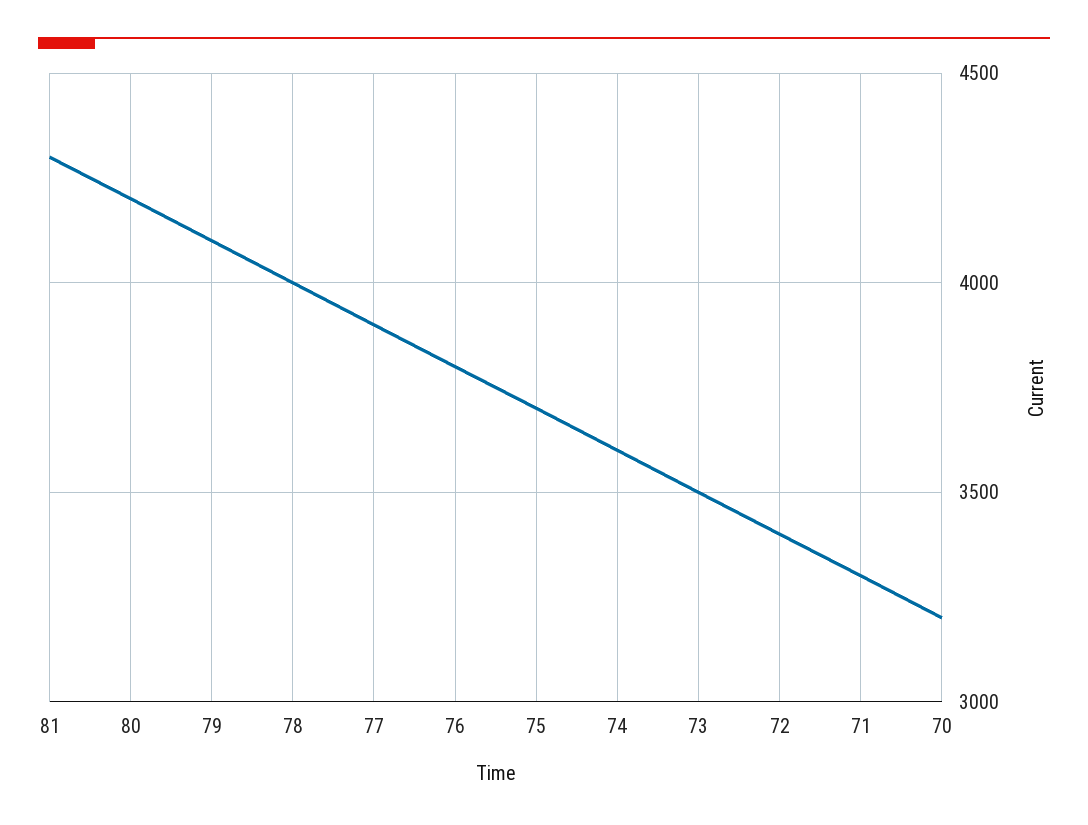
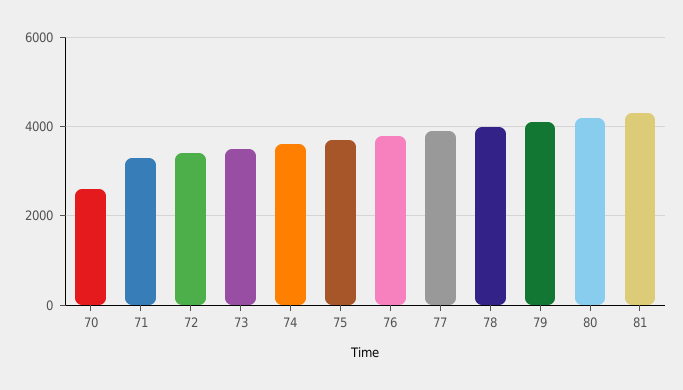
  {
    "81": 4300,
    "80": 4200,
    "79": 4100,
    "78": 4000,
    "77": 3900,
    "76": 3800,
    "75": 3700,
    "74": 3600,
    "73": 3500,
    "72": 3400,
    "71": 3300,
-   "70": 3200
+   "70": 2600
  }

